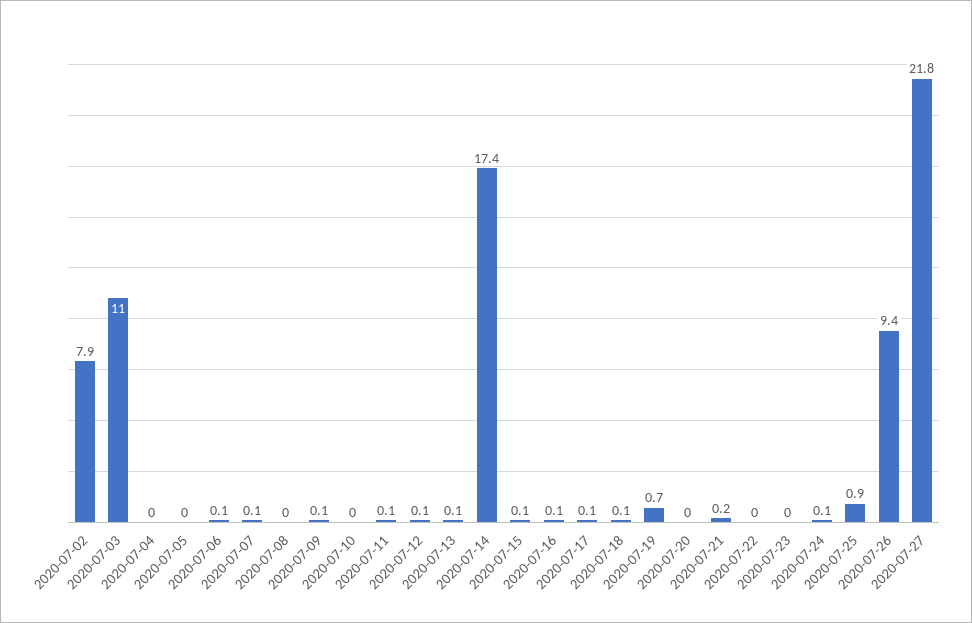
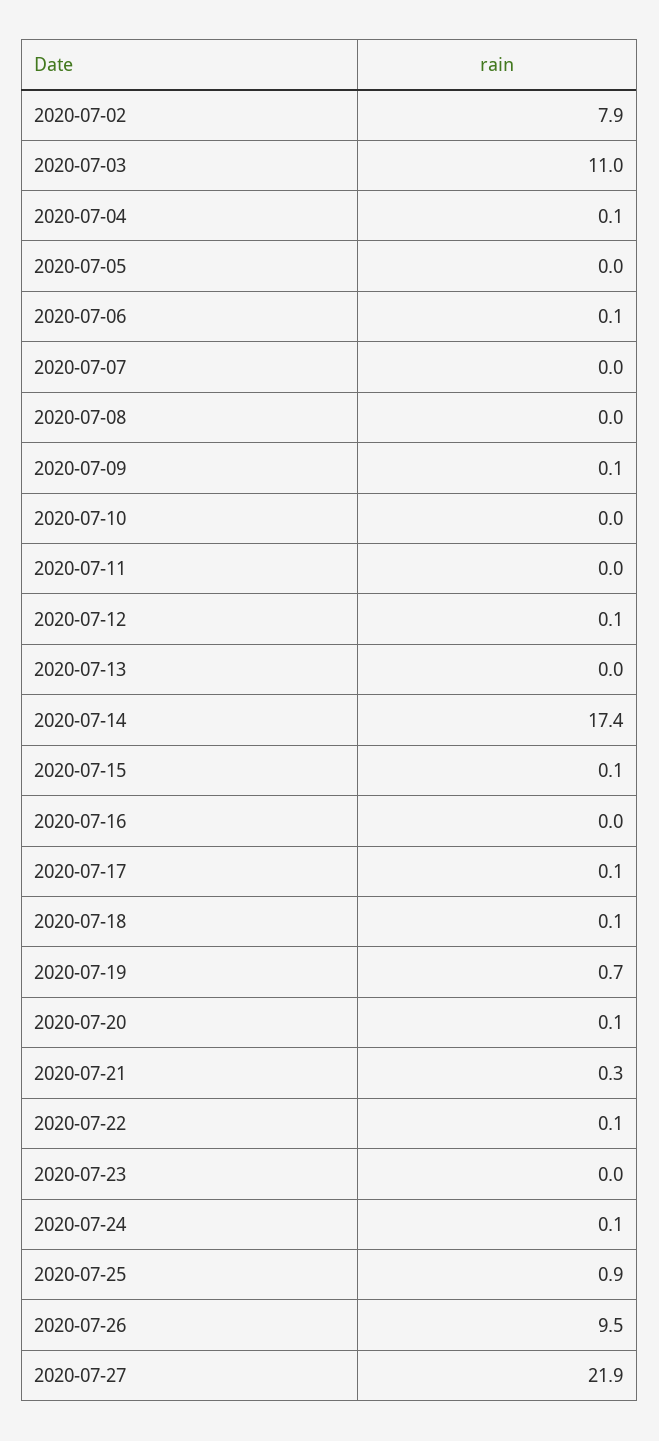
  {
    "2020-07-02": 7.9,
    "2020-07-03": 11,
-   "2020-07-04": 0,
+   "2020-07-04": 0.1,
    "2020-07-05": 0,
    "2020-07-06": 0.1,
-   "2020-07-07": 0.1,
+   "2020-07-07": 0,
    "2020-07-08": 0,
    "2020-07-09": 0.1,
    "2020-07-10": 0,
-   "2020-07-11": 0.1,
+   "2020-07-11": 0,
    "2020-07-12": 0.1,
-   "2020-07-13": 0.1,
+   "2020-07-13": 0,
    "2020-07-14": 17.4,
    "2020-07-15": 0.1,
-   "2020-07-16": 0.1,
+   "2020-07-16": 0,
    "2020-07-17": 0.1,
    "2020-07-18": 0.1,
    "2020-07-19": 0.7,
-   "2020-07-20": 0,
+   "2020-07-20": 0.1,
-   "2020-07-21": 0.2,
+   "2020-07-21": 0.3,
-   "2020-07-22": 0,
+   "2020-07-22": 0.1,
    "2020-07-23": 0,
    "2020-07-24": 0.1,
    "2020-07-25": 0.9,
-   "2020-07-26": 9.4,
+   "2020-07-26": 9.5,
-   "2020-07-27": 21.8
+   "2020-07-27": 21.9
  }

